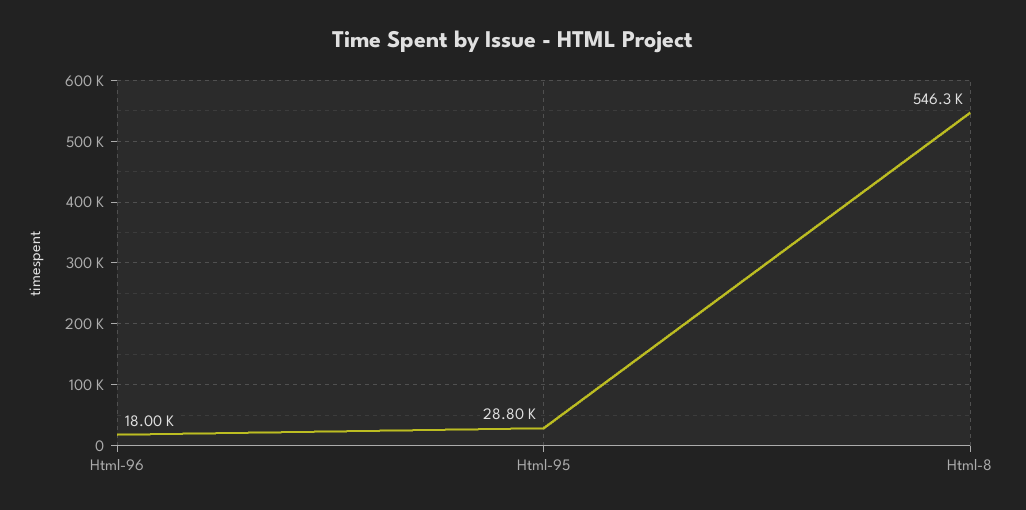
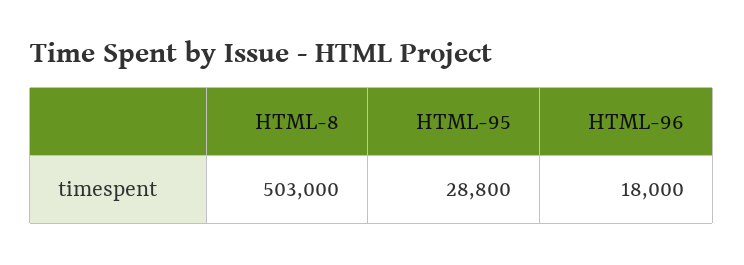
  {
    "Html-96": 18000,
    "Html-95": 28800,
-   "Html-8": 546300
+   "Html-8": 503000
  }

